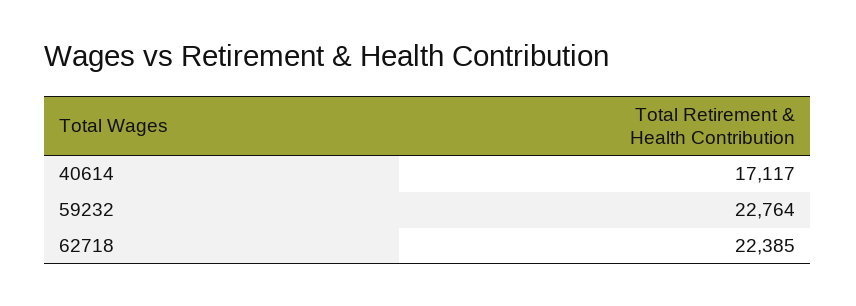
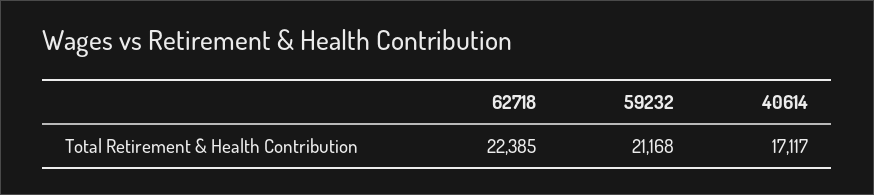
  {
    "40614": 17117,
-   "59232": 22764,
+   "59232": 21168,
    "62718": 22385
  }

